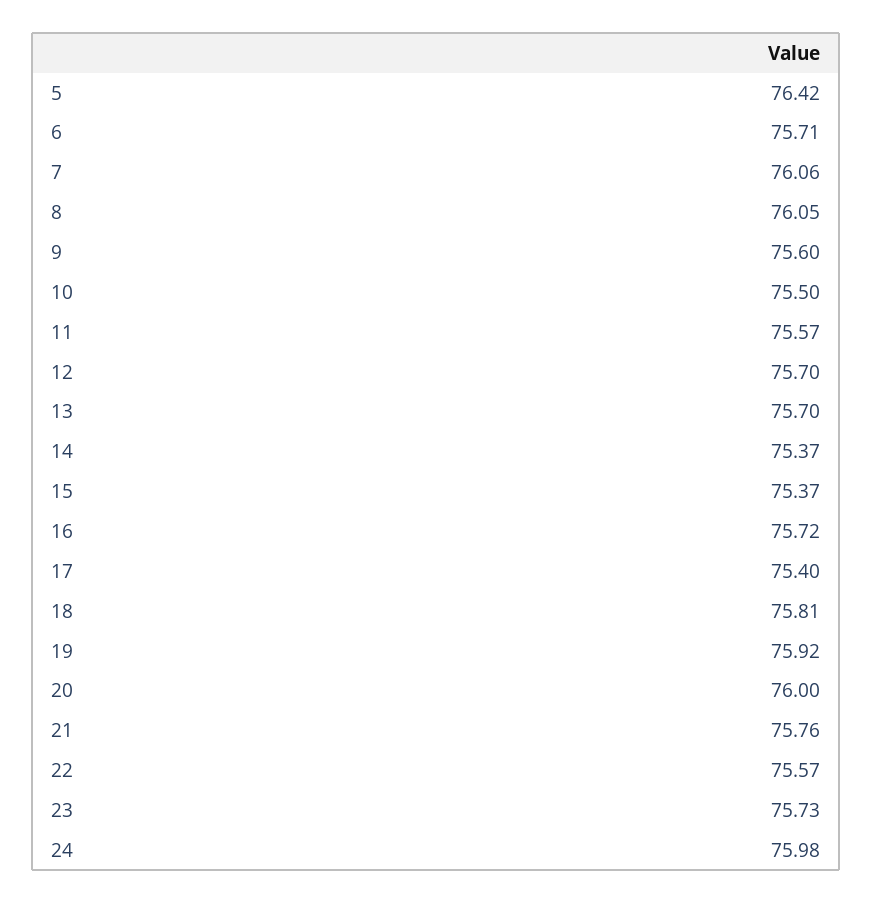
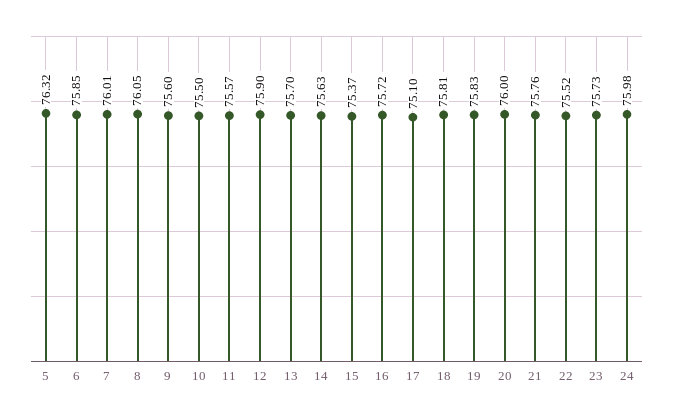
  {
-   "5": 76.42,
+   "5": 76.32,
-   "6": 75.71,
+   "6": 75.85,
-   "7": 76.06,
+   "7": 76.01,
    "8": 76.05,
    "9": 75.6,
    "10": 75.5,
    "11": 75.57,
-   "12": 75.7,
+   "12": 75.9,
    "13": 75.7,
-   "14": 75.37,
+   "14": 75.63,
    "15": 75.37,
    "16": 75.72,
-   "17": 75.4,
+   "17": 75.1,
    "18": 75.81,
-   "19": 75.92,
+   "19": 75.83,
    "20": 76,
    "21": 75.76,
-   "22": 75.57,
+   "22": 75.52,
    "23": 75.73,
    "24": 75.98
  }

